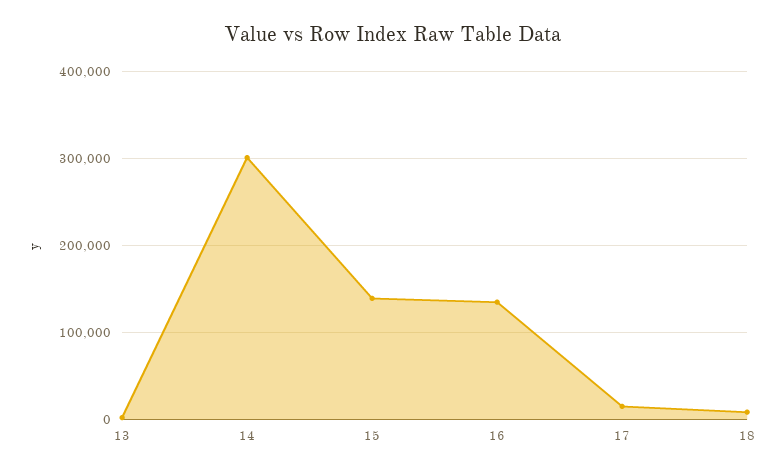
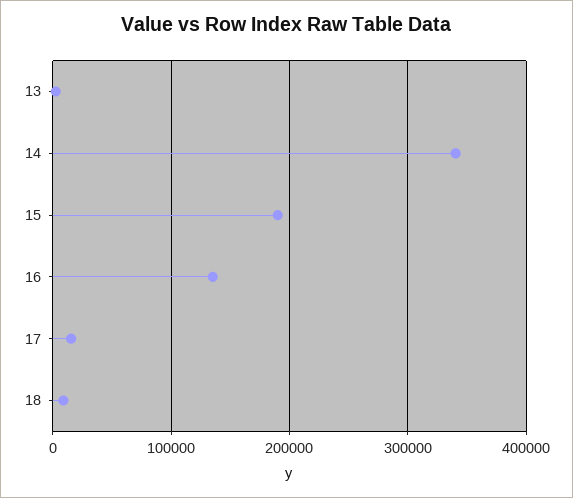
  {
    "13": 0,
-   "14": 300000,
+   "14": 340000,
-   "15": 140000,
+   "15": 190000,
    "16": 140000,
    "17": 20000,
    "18": 10000
  }

